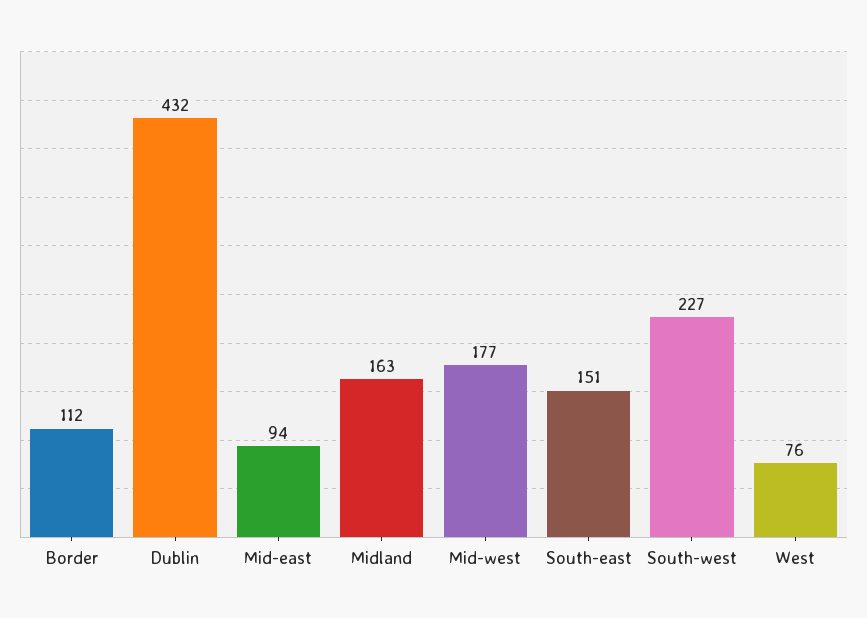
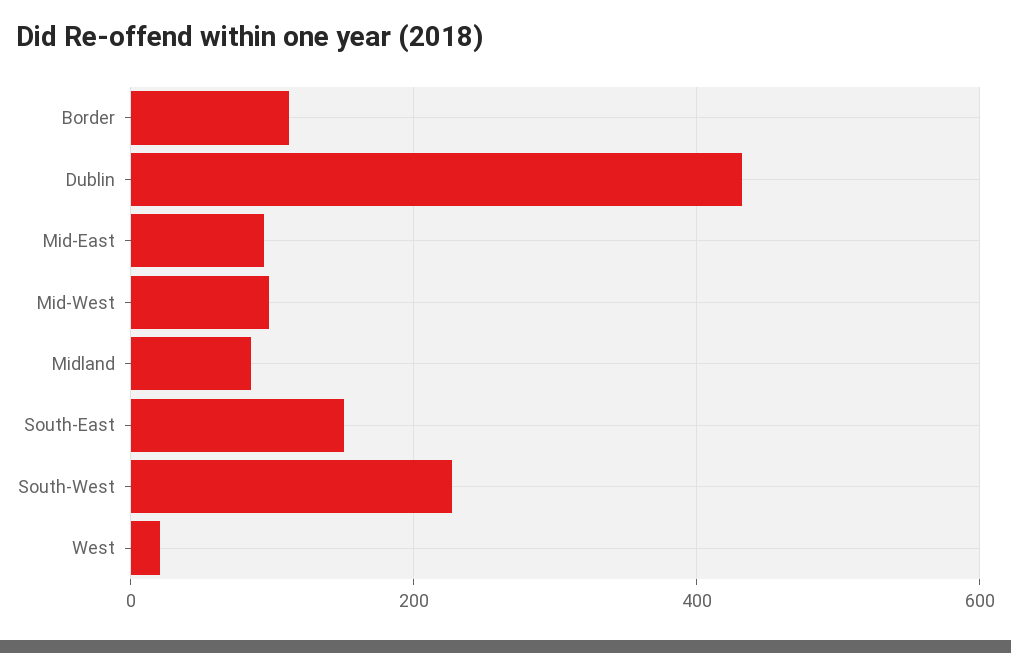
  {
    "Border": 112,
    "Dublin": 432,
    "Mid-east": 94,
-   "Midland": 163,
+   "Midland": 80,
-   "Mid-west": 177,
+   "Mid-west": 100,
    "South-east": 151,
    "South-west": 227,
-   "West": 76
+   "West": 20
  }

